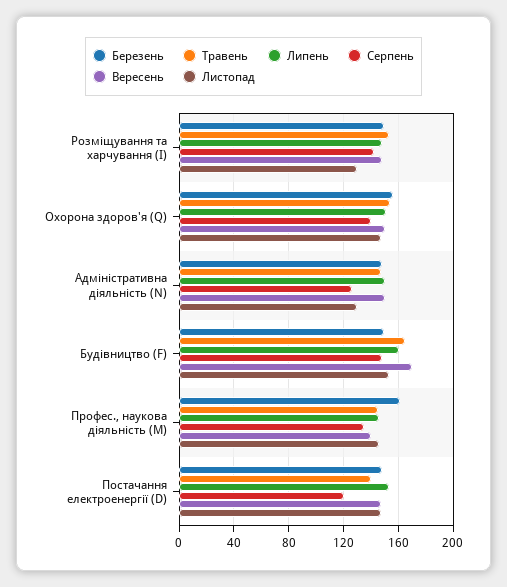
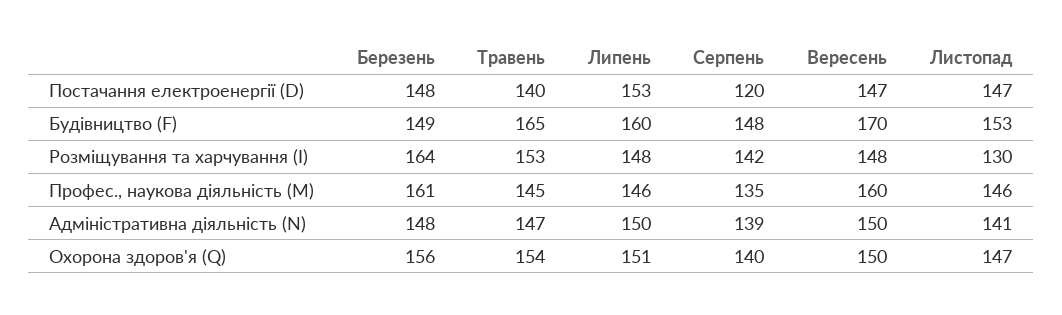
  {
    "Березень": {
-     "Розміщування та харчування (I)": 150,
+     "Розміщування та харчування (I)": 164,
      "Охорона здоров'я (Q)": 156,
      "Адміністративна діяльність (N)": 148,
      "Будівництво (F)": 149,
      "Профес., наукова діяльність (M)": 161,
      "Постачання електроенергії (D)": 148
    },
    "Травень": {
      "Розміщування та харчування (I)": 153,
      "Охорона здоров'я (Q)": 154,
      "Адміністративна діяльність (N)": 147,
      "Будівництво (F)": 165,
      "Профес., наукова діяльність (M)": 145,
      "Постачання електроенергії (D)": 140
    },
    "Липень": {
      "Розміщування та харчування (I)": 148,
      "Охорона здоров'я (Q)": 151,
      "Адміністративна діяльність (N)": 150,
      "Будівництво (F)": 160,
      "Профес., наукова діяльність (M)": 146,
      "Постачання електроенергії (D)": 153
    },
    "Серпень": {
      "Розміщування та харчування (I)": 142,
      "Охорона здоров'я (Q)": 140,
-     "Адміністративна діяльність (N)": 125,
+     "Адміністративна діяльність (N)": 139,
      "Будівництво (F)": 148,
      "Профес., наукова діяльність (M)": 135,
      "Постачання електроенергії (D)": 120
    },
    "Вересень": {
      "Розміщування та харчування (I)": 148,
      "Охорона здоров'я (Q)": 150,
      "Адміністративна діяльність (N)": 150,
      "Будівництво (F)": 170,
-     "Профес., наукова діяльність (M)": 140,
+     "Профес., наукова діяльність (M)": 160,
      "Постачання електроенергії (D)": 147
    },
    "Листопад": {
      "Розміщування та харчування (I)": 130,
      "Охорона здоров'я (Q)": 147,
-     "Адміністративна діяльність (N)": 130,
+     "Адміністративна діяльність (N)": 141,
      "Будівництво (F)": 153,
      "Профес., наукова діяльність (M)": 146,
      "Постачання електроенергії (D)": 147
    }
  }

